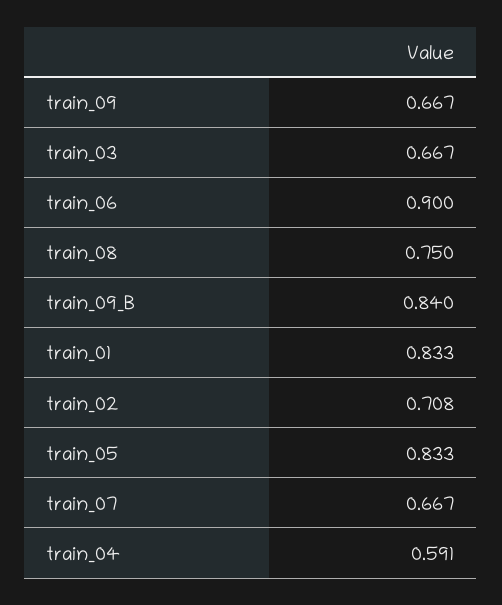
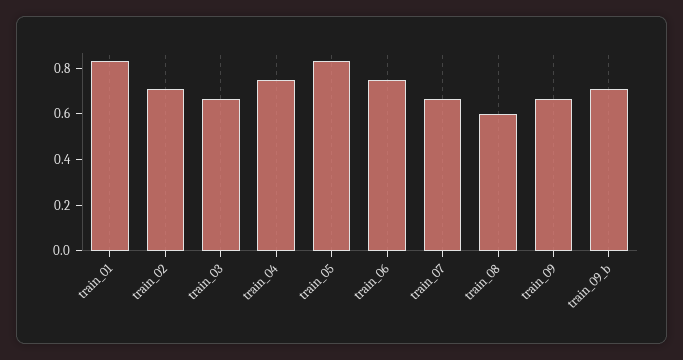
  {
    "train_09": 0.667,
    "train_03": 0.667,
-   "train_06": 0.9,
+   "train_06": 0.75,
-   "train_08": 0.75,
+   "train_08": 0.6,
-   "train_09_B": 0.84,
+   "train_09_B": 0.7,
    "train_01": 0.833,
    "train_02": 0.708,
    "train_05": 0.833,
    "train_07": 0.667,
-   "train_04": 0.591
+   "train_04": 0.75
  }

